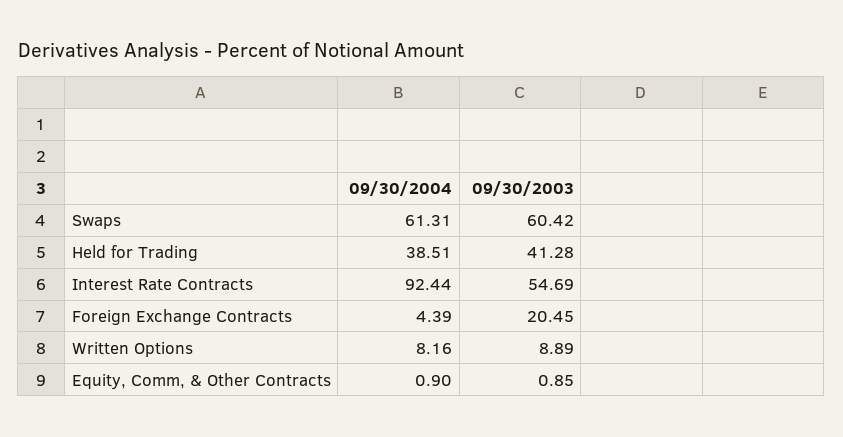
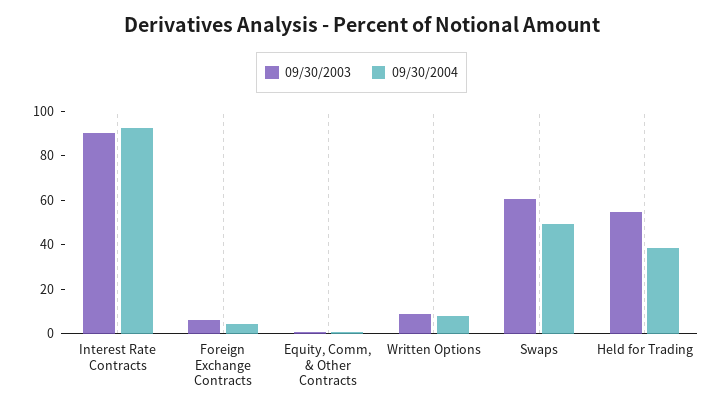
  {
    "09/30/2004": {
-     "Swaps": 61.31,
+     "Swaps": 50,
      "Held for Trading": 38.51,
      "Interest Rate Contracts": 92.44,
      "Foreign Exchange Contracts": 4.39,
      "Written Options": 8.16,
      "Equity, Comm, & Other Contracts": 0.9
    },
    "09/30/2003": {
      "Swaps": 60.42,
-     "Held for Trading": 41.28,
+     "Held for Trading": 55,
-     "Interest Rate Contracts": 54.69,
+     "Interest Rate Contracts": 90,
-     "Foreign Exchange Contracts": 20.45,
+     "Foreign Exchange Contracts": 5,
      "Written Options": 8.89,
      "Equity, Comm, & Other Contracts": 0.85
    }
  }

